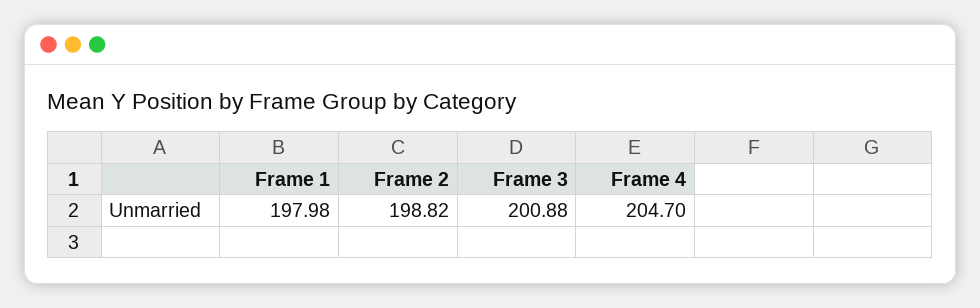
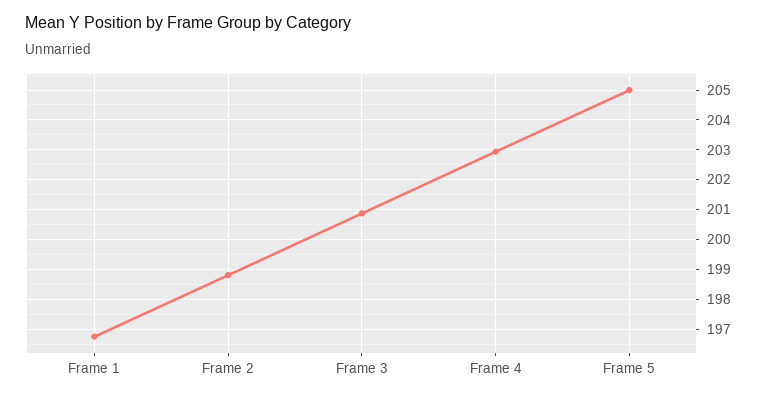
  {
-   "Frame 1": 197.98,
+   "Frame 1": 196.75,
    "Frame 2": 198.82,
    "Frame 3": 200.88,
-   "Frame 4": 204.7
+   "Frame 4": 203,
+   "Frame 5": 205
  }

